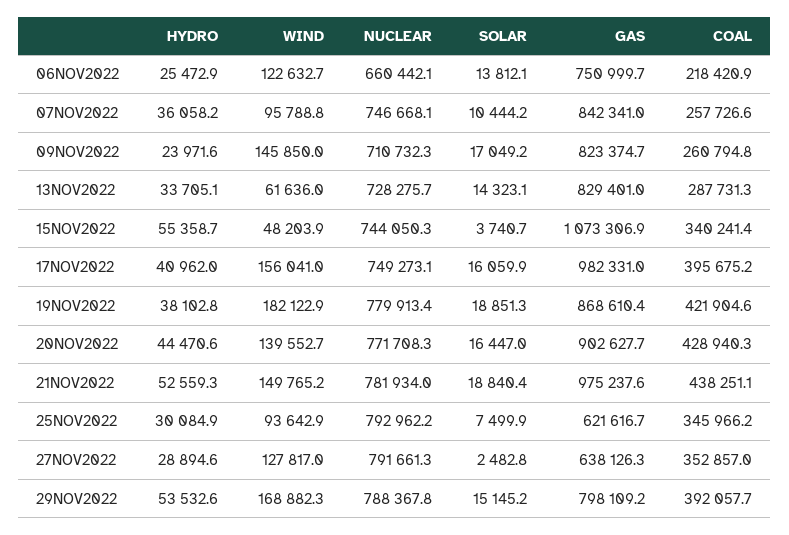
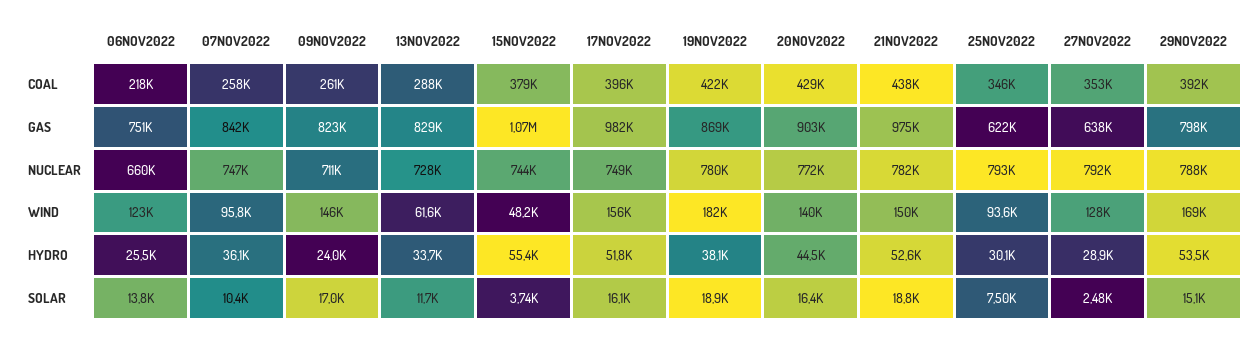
  {
    "HYDRO": {
      "06NOV2022": 25472.9,
      "07NOV2022": 36058.2,
      "09NOV2022": 23971.6,
      "13NOV2022": 33705.1,
      "15NOV2022": 55358.7,
-     "17NOV2022": 40962,
+     "17NOV2022": 51800,
      "19NOV2022": 38102.8,
      "20NOV2022": 44470.6,
      "21NOV2022": 52559.3,
      "25NOV2022": 30084.9,
      "27NOV2022": 28894.6,
      "29NOV2022": 53532.6
    },
    "WIND": {
      "06NOV2022": 122632.7,
      "07NOV2022": 95788.8,
      "09NOV2022": 145850,
      "13NOV2022": 61636,
      "15NOV2022": 48203.9,
      "17NOV2022": 156041,
      "19NOV2022": 182122.9,
      "20NOV2022": 139552.7,
      "21NOV2022": 149765.2,
      "25NOV2022": 93642.9,
      "27NOV2022": 127817,
      "29NOV2022": 168882.3
    },
    "NUCLEAR": {
      "06NOV2022": 660442.1,
      "07NOV2022": 746668.1,
      "09NOV2022": 710732.3,
      "13NOV2022": 728275.7,
      "15NOV2022": 744050.3,
      "17NOV2022": 749273.1,
      "19NOV2022": 779913.4,
      "20NOV2022": 771708.3,
      "21NOV2022": 781934,
      "25NOV2022": 792962.2,
      "27NOV2022": 791661.3,
      "29NOV2022": 788367.8
    },
    "SOLAR": {
      "06NOV2022": 13812.1,
      "07NOV2022": 10444.2,
      "09NOV2022": 17049.2,
-     "13NOV2022": 14323.1,
+     "13NOV2022": 11700,
      "15NOV2022": 3740.7,
      "17NOV2022": 16059.9,
      "19NOV2022": 18851.3,
      "20NOV2022": 16447,
      "21NOV2022": 18840.4,
      "25NOV2022": 7499.9,
      "27NOV2022": 2482.8,
      "29NOV2022": 15145.2
    },
    "GAS": {
      "06NOV2022": 750999.7,
      "07NOV2022": 842341,
      "09NOV2022": 823374.7,
      "13NOV2022": 829401,
      "15NOV2022": 1073306.9,
      "17NOV2022": 982331,
      "19NOV2022": 868610.4,
      "20NOV2022": 902627.7,
      "21NOV2022": 975237.6,
      "25NOV2022": 621616.7,
      "27NOV2022": 638126.3,
      "29NOV2022": 798109.2
    },
    "COAL": {
      "06NOV2022": 218420.9,
      "07NOV2022": 257726.6,
      "09NOV2022": 260794.8,
      "13NOV2022": 287731.3,
-     "15NOV2022": 340241.4,
+     "15NOV2022": 379000,
      "17NOV2022": 395675.2,
      "19NOV2022": 421904.6,
      "20NOV2022": 428940.3,
      "21NOV2022": 438251.1,
      "25NOV2022": 345966.2,
      "27NOV2022": 352857,
      "29NOV2022": 392057.7
    }
  }

